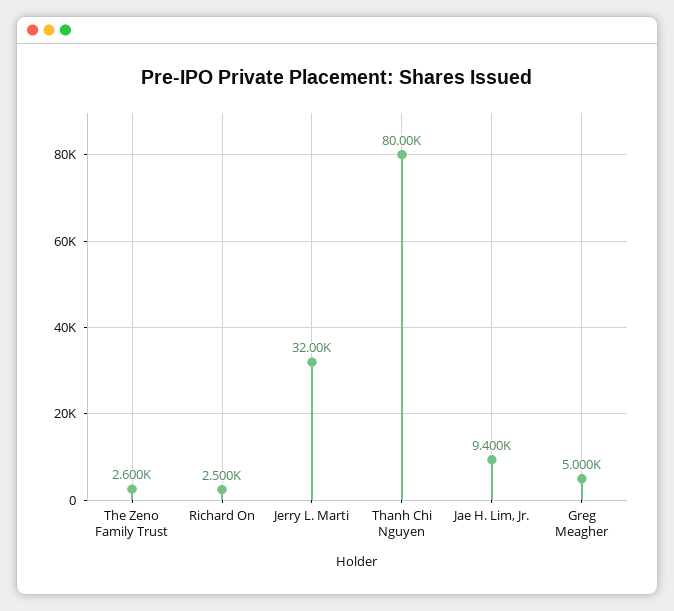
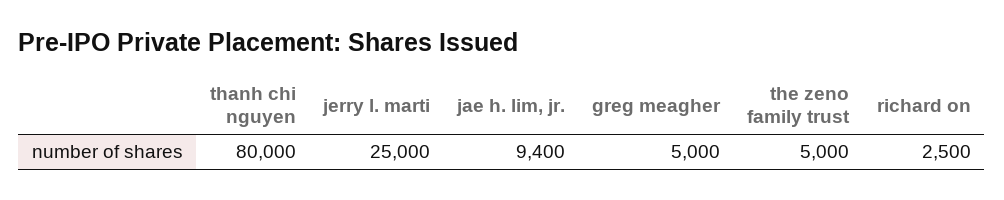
  {
-   "The Zeno Family Trust": 2600,
+   "The Zeno Family Trust": 5000,
    "Richard On": 2500,
-   "Jerry L. Marti": 32000,
+   "Jerry L. Marti": 25000,
    "Thanh Chi Nguyen": 80000,
    "Jae H. Lim, Jr.": 9400,
    "Greg Meagher": 5000
  }

